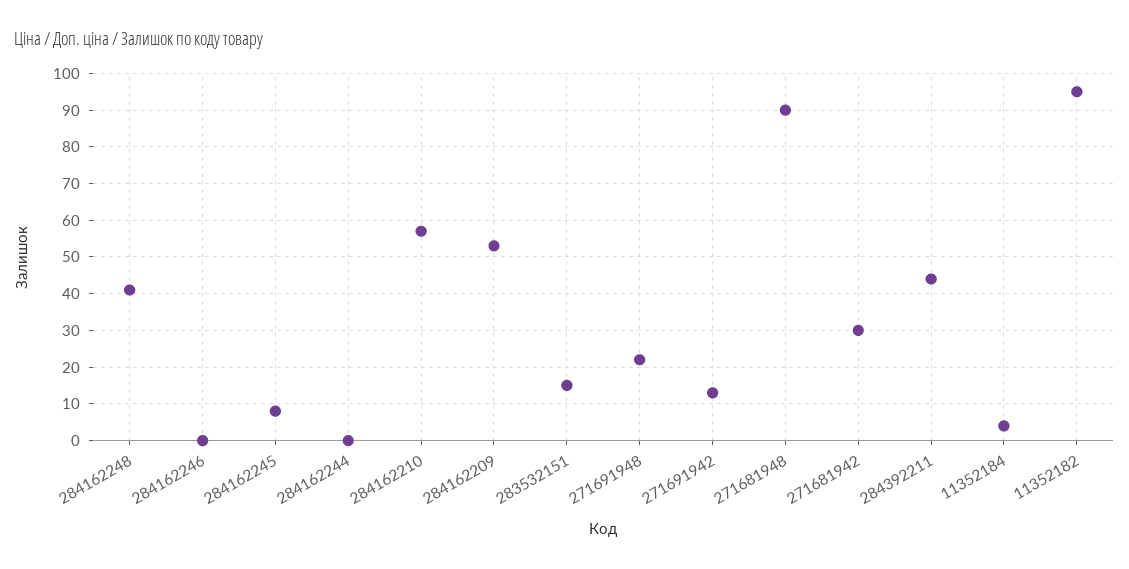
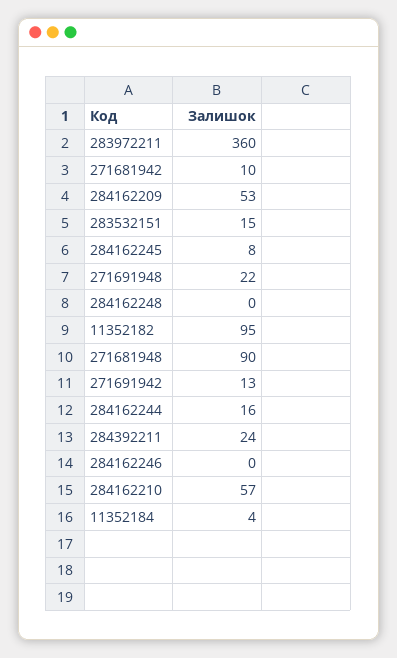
  {
-   "284162248": 40,
+   "284162248": 0,
    "284162246": 0,
    "284162245": 8,
-   "284162244": 0,
+   "284162244": 16,
    "284162210": 57,
    "284162209": 53,
    "283532151": 15,
    "271691948": 22,
    "271691942": 13,
    "271681948": 90,
-   "271681942": 30,
+   "271681942": 10,
-   "284392211": 45,
+   "284392211": 24,
    "11352184": 4,
-   "11352182": 95
+   "11352182": 95,
+   "283972211": 360
  }

